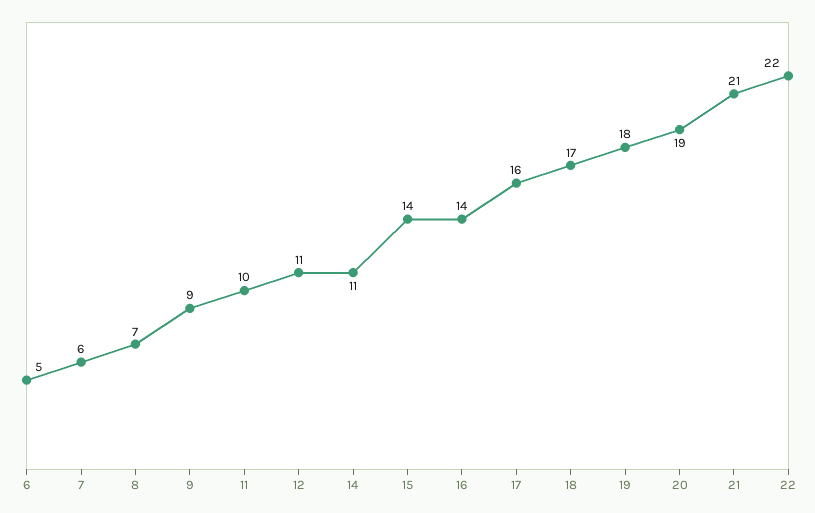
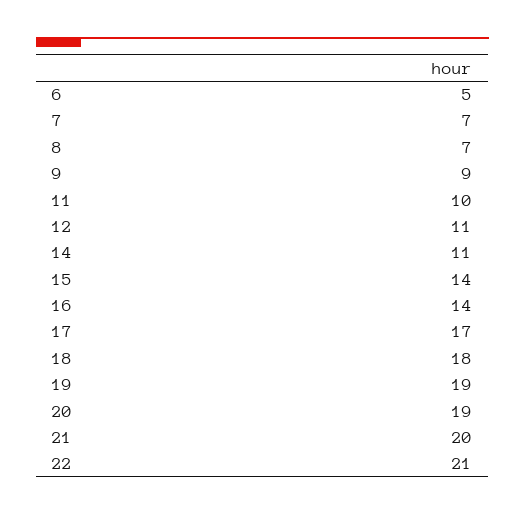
  {
    "6": 5,
-   "7": 6,
+   "7": 7,
    "8": 7,
    "9": 9,
    "11": 10,
    "12": 11,
    "14": 11,
    "15": 14,
    "16": 14,
-   "17": 16,
+   "17": 17,
-   "18": 17,
+   "18": 18,
-   "19": 18,
+   "19": 19,
    "20": 19,
-   "21": 21,
+   "21": 20,
-   "22": 22
+   "22": 21
  }

